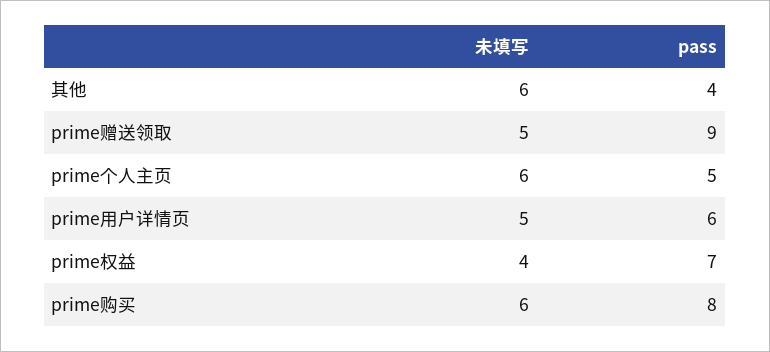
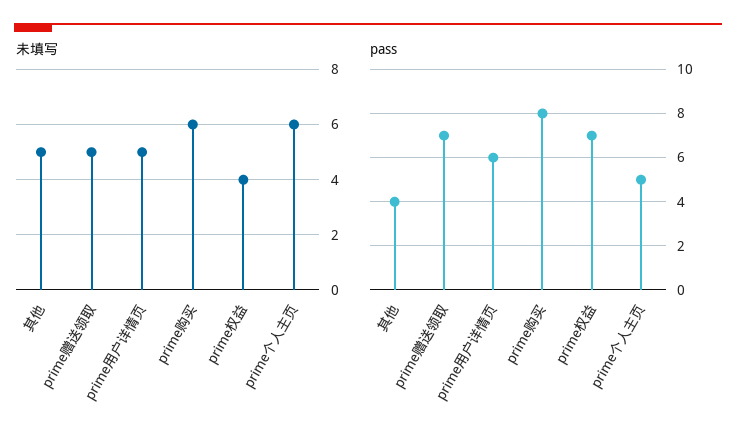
  {
    "未填写": {
-     "其他": 6,
+     "其他": 5,
      "prime赠送领取": 5,
      "prime个人主页": 6,
      "prime用户详情页": 5,
      "prime权益": 4,
      "prime购买": 6
    },
    "pass": {
      "其他": 4,
-     "prime赠送领取": 9,
+     "prime赠送领取": 7,
      "prime个人主页": 5,
      "prime用户详情页": 6,
      "prime权益": 7,
      "prime购买": 8
    }
  }

